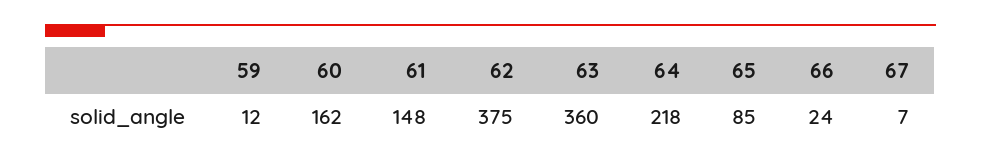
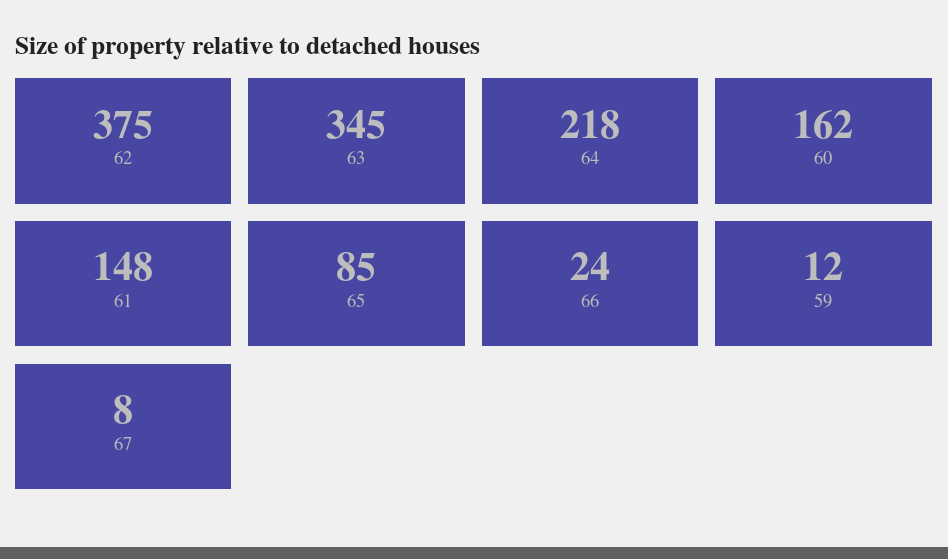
  {
    "59": 12,
    "60": 162,
    "61": 148,
    "62": 375,
-   "63": 360,
+   "63": 345,
    "64": 218,
    "65": 85,
    "66": 24,
-   "67": 7
+   "67": 8
  }

